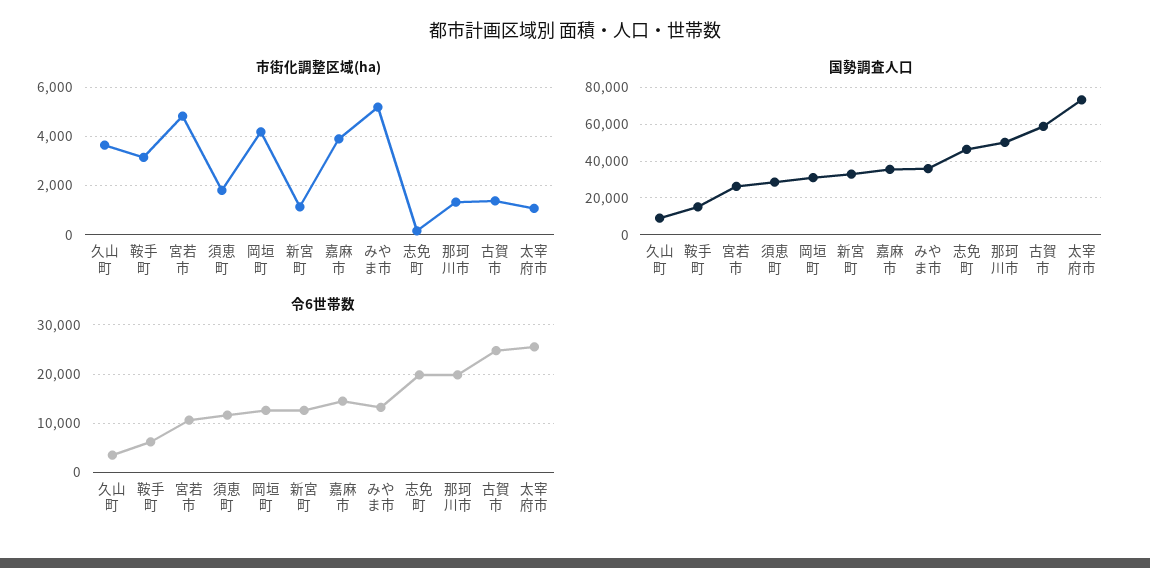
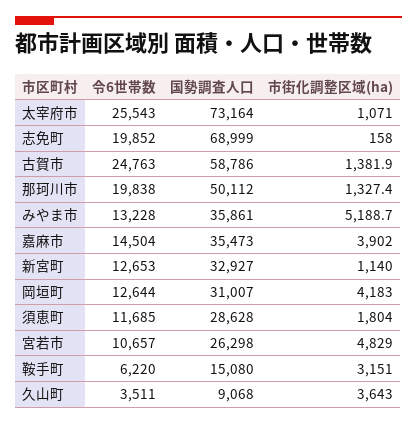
  {
    "市街化調整区域(ha)": {
      "久山町": 3643,
      "鞍手町": 3151,
      "宮若市": 4829,
      "須恵町": 1804,
      "岡垣町": 4183,
      "新宮町": 1140,
      "嘉麻市": 3902,
      "みやま市": 5188.7,
      "志免町": 158,
      "那珂川市": 1327.4,
      "古賀市": 1381.9,
      "太宰府市": 1071
    },
    "国勢調査人口": {
      "久山町": 9068,
      "鞍手町": 15080,
      "宮若市": 26298,
      "須恵町": 28628,
      "岡垣町": 31007,
      "新宮町": 32927,
      "嘉麻市": 35473,
      "みやま市": 35861,
-     "志免町": 45000,
+     "志免町": 68999,
      "那珂川市": 50112,
      "古賀市": 58786,
      "太宰府市": 73164
    },
    "令6世帯数": {
      "久山町": 3511,
      "鞍手町": 6220,
      "宮若市": 10657,
      "須恵町": 11685,
      "岡垣町": 12644,
      "新宮町": 12653,
      "嘉麻市": 14504,
      "みやま市": 13228,
      "志免町": 19852,
      "那珂川市": 19838,
      "古賀市": 24763,
      "太宰府市": 25543
    }
  }

